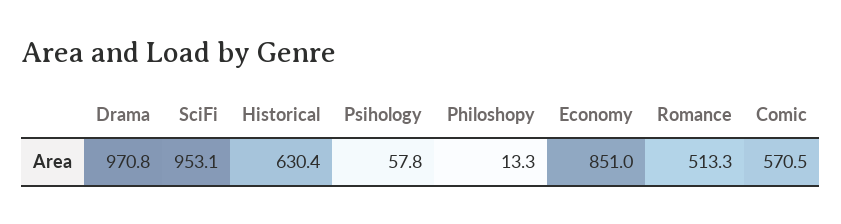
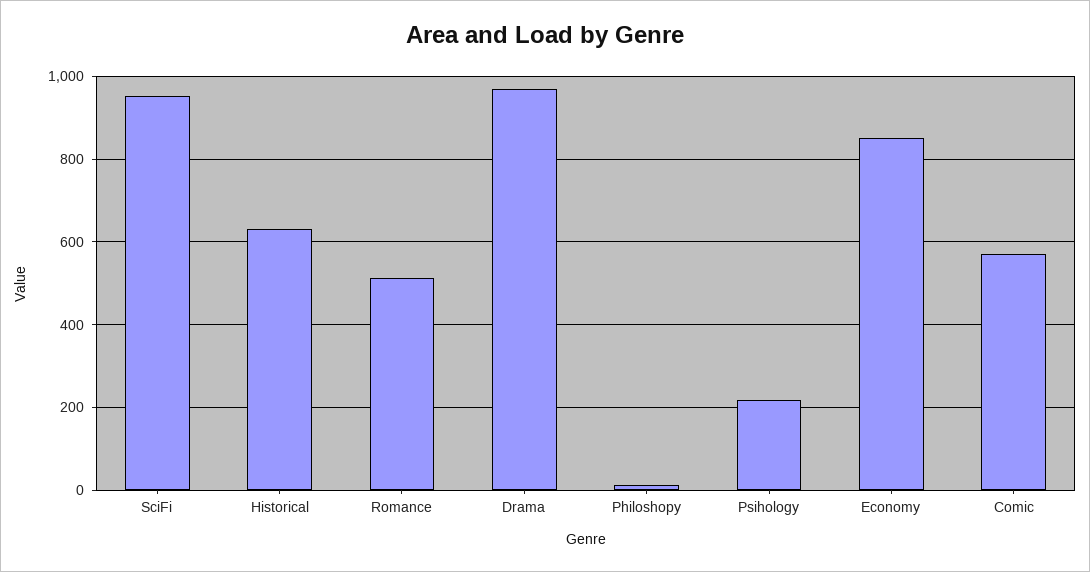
  {
    "Drama": 970.8,
    "SciFi": 953.1,
    "Historical": 630.4,
-   "Psihology": 57.8,
+   "Psihology": 220,
    "Philoshopy": 13.3,
    "Economy": 851,
    "Romance": 513.3,
    "Comic": 570.5
  }

